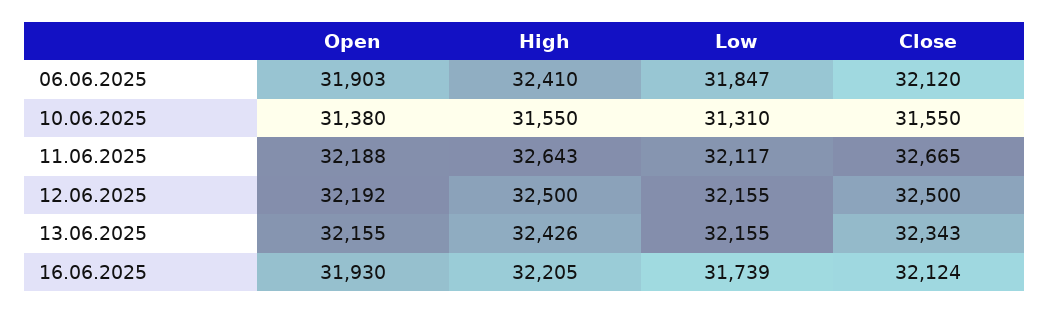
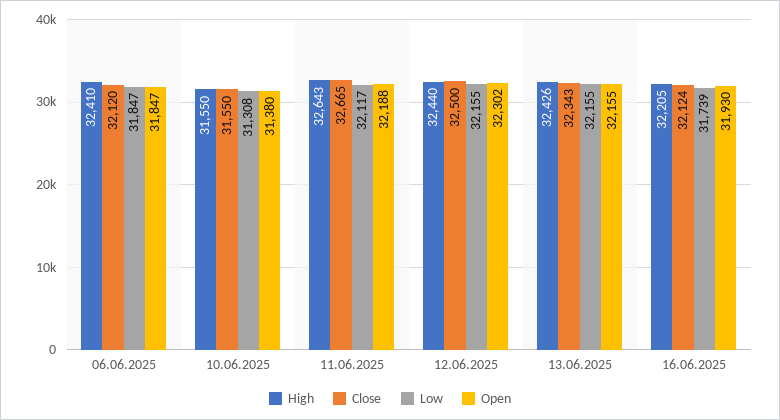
  {
    "Open": {
-     "06.06.2025": 31903,
+     "06.06.2025": 31847,
      "10.06.2025": 31380,
      "11.06.2025": 32188,
-     "12.06.2025": 32192,
+     "12.06.2025": 32302,
      "13.06.2025": 32155,
      "16.06.2025": 31930
    },
    "High": {
      "06.06.2025": 32410,
      "10.06.2025": 31550,
      "11.06.2025": 32643,
-     "12.06.2025": 32500,
+     "12.06.2025": 32440,
      "13.06.2025": 32426,
      "16.06.2025": 32205
    },
    "Low": {
      "06.06.2025": 31847,
-     "10.06.2025": 31310,
+     "10.06.2025": 31308,
      "11.06.2025": 32117,
      "12.06.2025": 32155,
      "13.06.2025": 32155,
      "16.06.2025": 31739
    },
    "Close": {
      "06.06.2025": 32120,
      "10.06.2025": 31550,
      "11.06.2025": 32665,
      "12.06.2025": 32500,
      "13.06.2025": 32343,
      "16.06.2025": 32124
    }
  }

